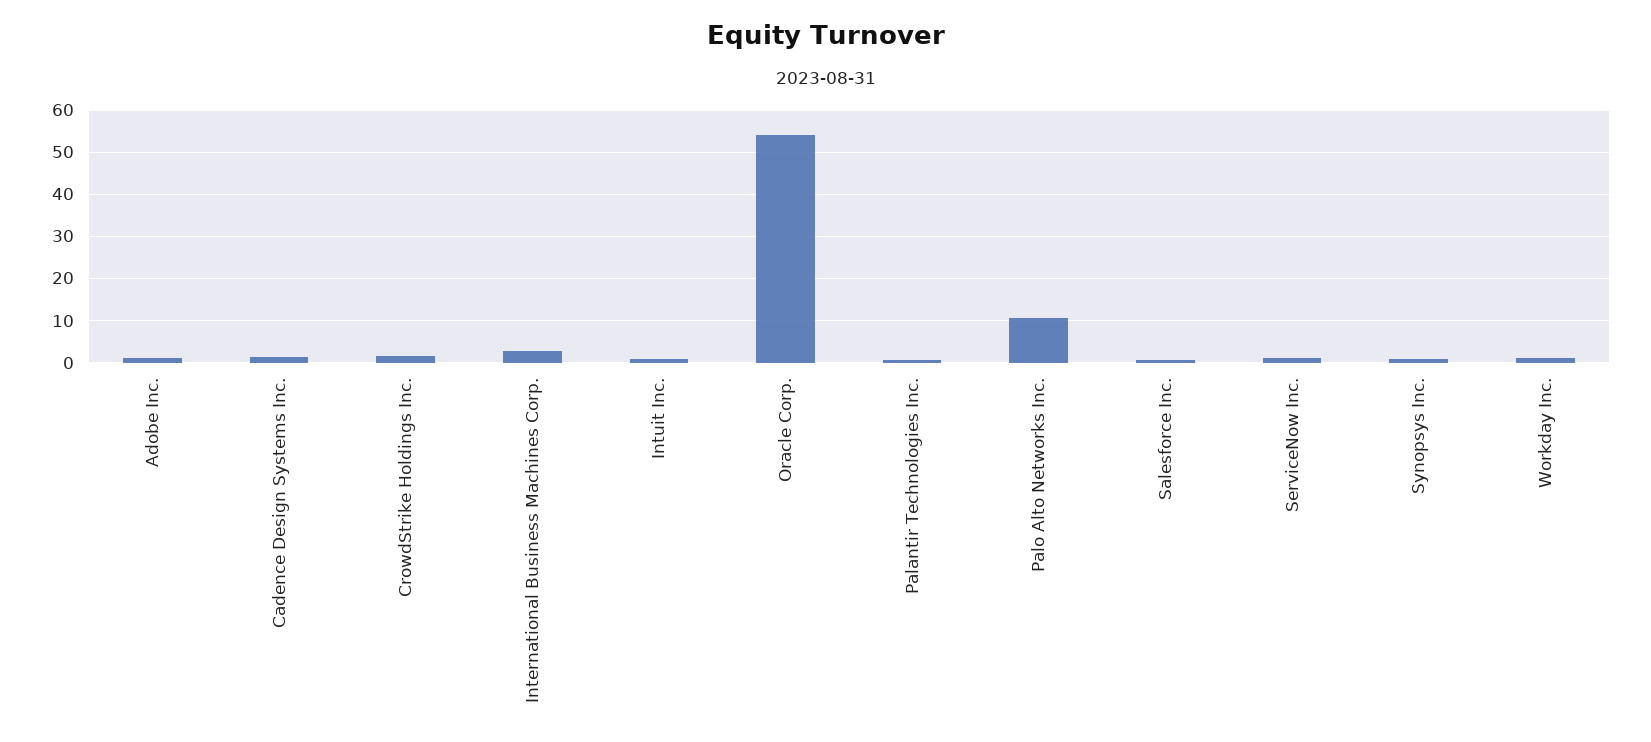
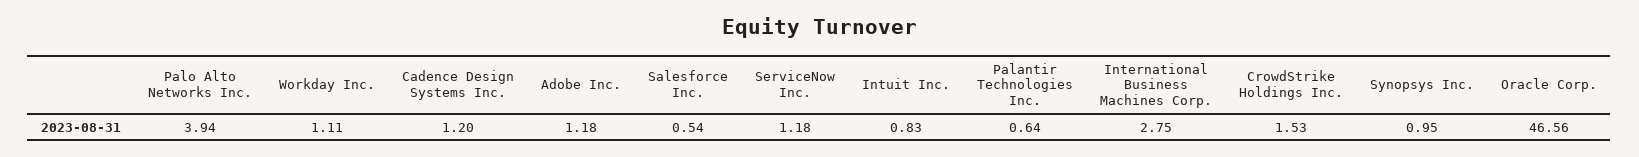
  {
    "Adobe Inc.": 1.18,
    "Cadence Design Systems Inc.": 1.2,
    "CrowdStrike Holdings Inc.": 1.53,
    "International Business Machines Corp.": 2.75,
    "Intuit Inc.": 0.83,
-   "Oracle Corp.": 54,
+   "Oracle Corp.": 46.56,
    "Palantir Technologies Inc.": 0.64,
-   "Palo Alto Networks Inc.": 10,
+   "Palo Alto Networks Inc.": 3.94,
    "Salesforce Inc.": 0.54,
    "ServiceNow Inc.": 1.18,
    "Synopsys Inc.": 0.95,
    "Workday Inc.": 1.11
  }

